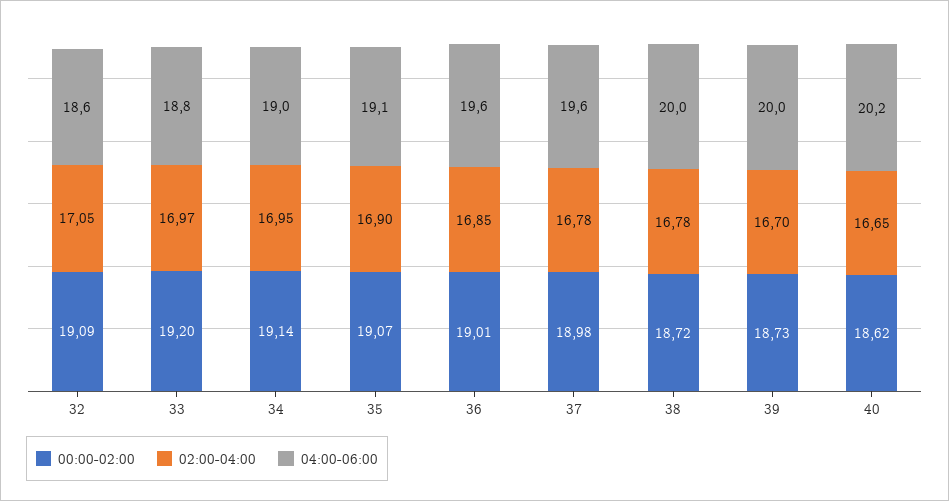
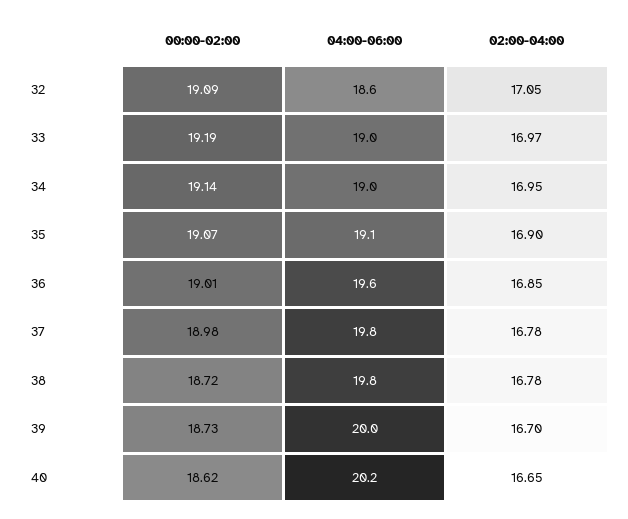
  {
    "00:00-02:00": {
      "32": 19.09,
-     "33": 19.2,
+     "33": 19.19,
      "34": 19.14,
      "35": 19.07,
      "36": 19.01,
      "37": 18.98,
      "38": 18.72,
      "39": 18.73,
      "40": 18.62
    },
    "02:00-04:00": {
      "32": 17.05,
      "33": 16.97,
      "34": 16.95,
      "35": 16.9,
      "36": 16.85,
      "37": 16.78,
      "38": 16.78,
      "39": 16.7,
      "40": 16.65
    },
    "04:00-06:00": {
      "32": 18.6,
-     "33": 18.8,
+     "33": 19,
      "34": 19,
      "35": 19.1,
      "36": 19.6,
-     "37": 19.6,
+     "37": 19.8,
-     "38": 20,
+     "38": 19.8,
      "39": 20,
      "40": 20.2
    }
  }

